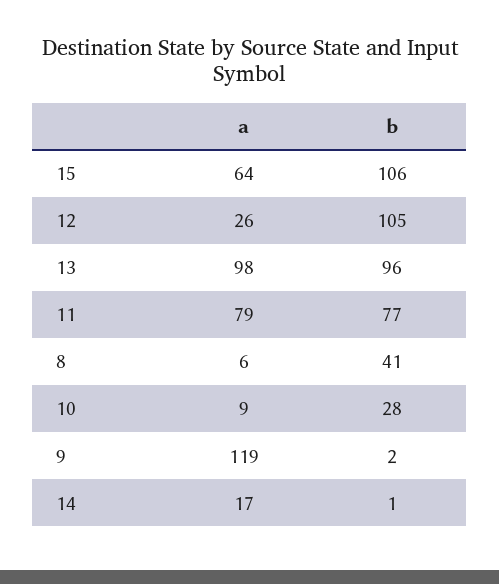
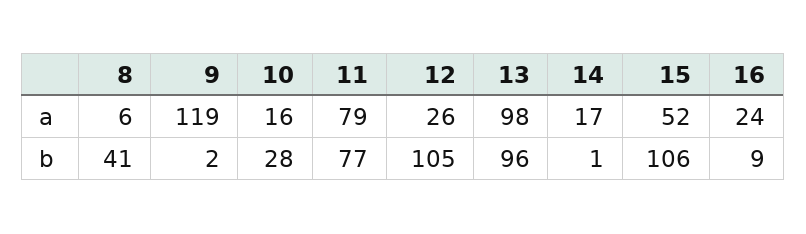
  {
    "a": {
-     "15": 64,
+     "15": 52,
      "12": 26,
      "13": 98,
      "11": 79,
      "8": 6,
-     "10": 9,
+     "10": 16,
      "9": 119,
-     "14": 17
+     "14": 17,
+     "16": 24
    },
    "b": {
      "15": 106,
      "12": 105,
      "13": 96,
      "11": 77,
      "8": 41,
      "10": 28,
      "9": 2,
-     "14": 1
+     "14": 1,
+     "16": 9
    }
  }

